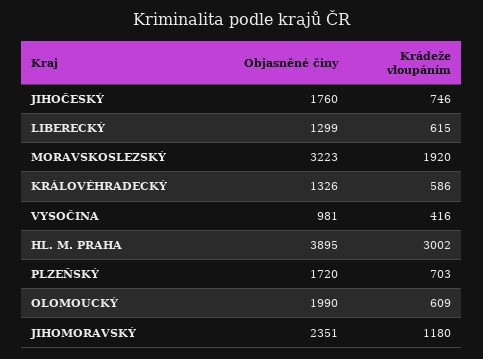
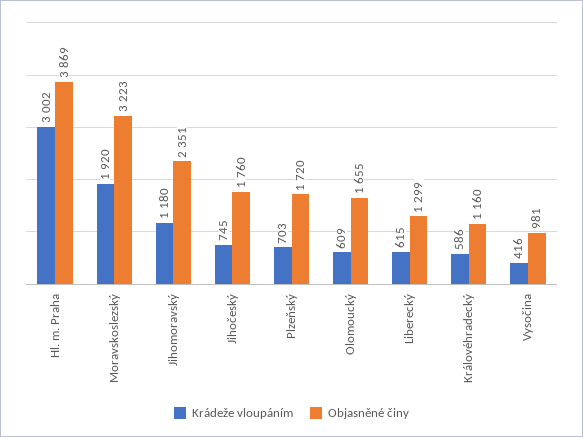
  {
    "Objasněné činy": {
      "JIHOČESKÝ": 1760,
      "LIBERECKÝ": 1299,
      "MORAVSKOSLEZSKÝ": 3223,
-     "KRÁLOVÉHRADECKÝ": 1326,
+     "KRÁLOVÉHRADECKÝ": 1160,
      "VYSOČINA": 981,
-     "HL. M. PRAHA": 3895,
+     "HL. M. PRAHA": 3869,
      "PLZEŇSKÝ": 1720,
-     "OLOMOUCKÝ": 1990,
+     "OLOMOUCKÝ": 1655,
      "JIHOMORAVSKÝ": 2351
    },
    "Krádeže vloupáním": {
-     "JIHOČESKÝ": 746,
+     "JIHOČESKÝ": 745,
      "LIBERECKÝ": 615,
      "MORAVSKOSLEZSKÝ": 1920,
      "KRÁLOVÉHRADECKÝ": 586,
      "VYSOČINA": 416,
      "HL. M. PRAHA": 3002,
      "PLZEŇSKÝ": 703,
      "OLOMOUCKÝ": 609,
      "JIHOMORAVSKÝ": 1180
    }
  }

